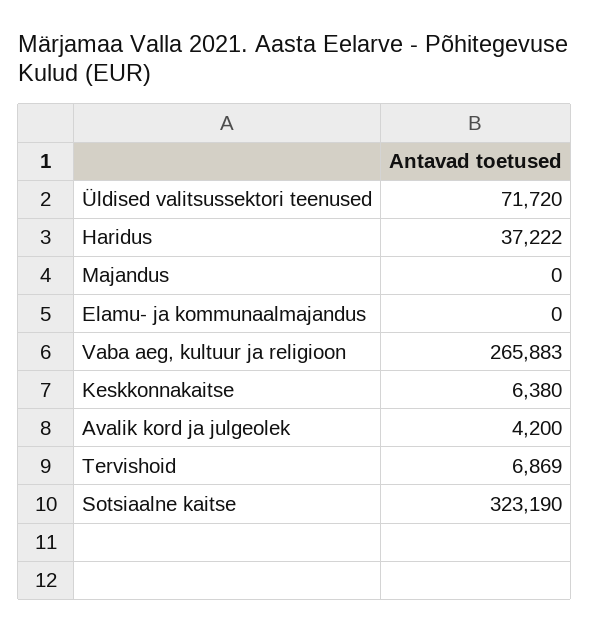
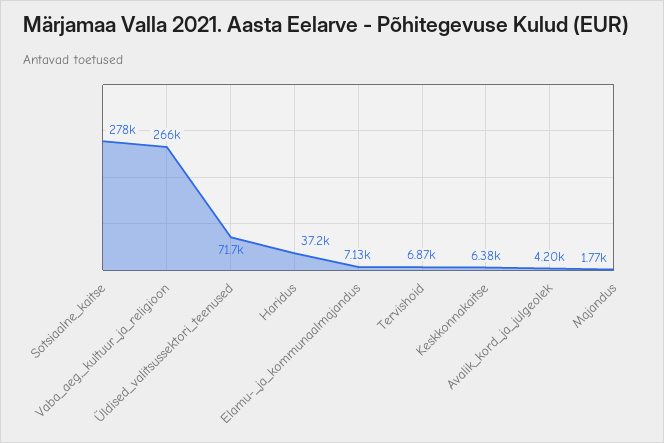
  {
    "Üldised valitsussektori teenused": 71720,
    "Haridus": 37222,
-   "Majandus": 0,
+   "Majandus": 1770,
-   "Elamu- ja kommunaalmajandus": 0,
+   "Elamu- ja kommunaalmajandus": 7130,
    "Vaba aeg, kultuur ja religioon": 265883,
    "Keskkonnakaitse": 6380,
    "Avalik kord ja julgeolek": 4200,
    "Tervishoid": 6869,
-   "Sotsiaalne kaitse": 323190
+   "Sotsiaalne kaitse": 278000
  }

